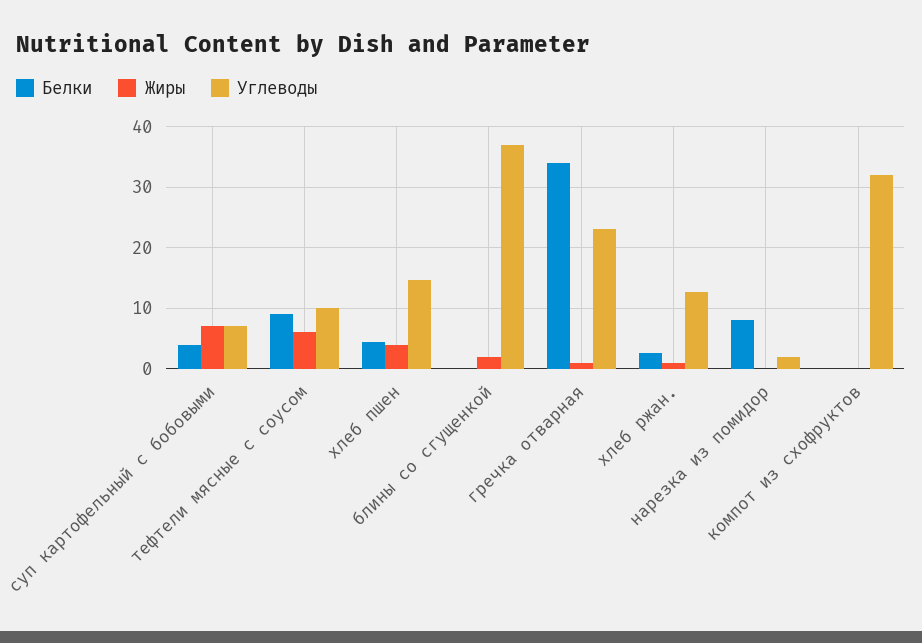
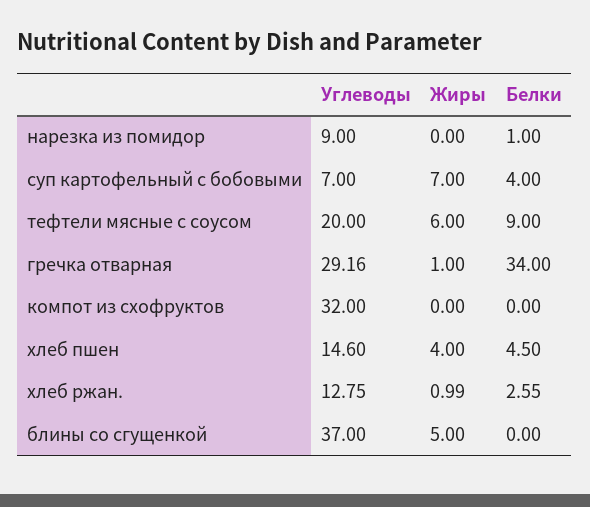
  {
    "Белки": {
      "суп картофельный с бобовыми": 4,
      "тефтели мясные с соусом": 9,
      "хлеб пшен": 4.5,
      "блины со сгущенкой": 0,
      "гречка отварная": 34,
      "хлеб ржан.": 2.55,
-     "нарезка из помидор": 8,
+     "нарезка из помидор": 1,
      "компот из схофруктов": 0
    },
    "Жиры": {
      "суп картофельный с бобовыми": 7,
      "тефтели мясные с соусом": 6,
      "хлеб пшен": 4,
-     "блины со сгущенкой": 2,
+     "блины со сгущенкой": 5,
      "гречка отварная": 1,
      "хлеб ржан.": 0.99,
      "нарезка из помидор": 0,
      "компот из схофруктов": 0
    },
    "Углеводы": {
      "суп картофельный с бобовыми": 7,
-     "тефтели мясные с соусом": 10,
+     "тефтели мясные с соусом": 20,
      "хлеб пшен": 14.6,
      "блины со сгущенкой": 37,
-     "гречка отварная": 23,
+     "гречка отварная": 29.16,
      "хлеб ржан.": 12.75,
-     "нарезка из помидор": 2,
+     "нарезка из помидор": 9,
      "компот из схофруктов": 32
    }
  }

